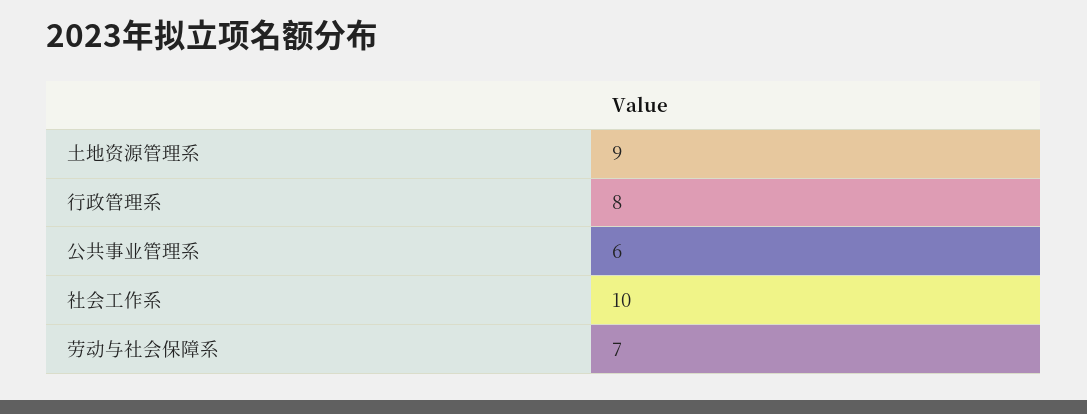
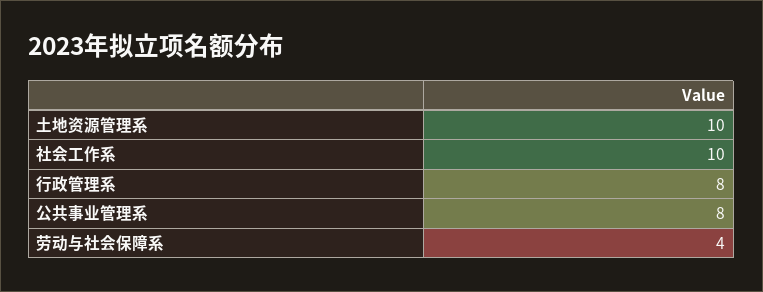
  {
-   "土地资源管理系": 9,
+   "土地资源管理系": 10,
    "行政管理系": 8,
-   "公共事业管理系": 6,
+   "公共事业管理系": 8,
    "社会工作系": 10,
-   "劳动与社会保障系": 7
+   "劳动与社会保障系": 4
  }

